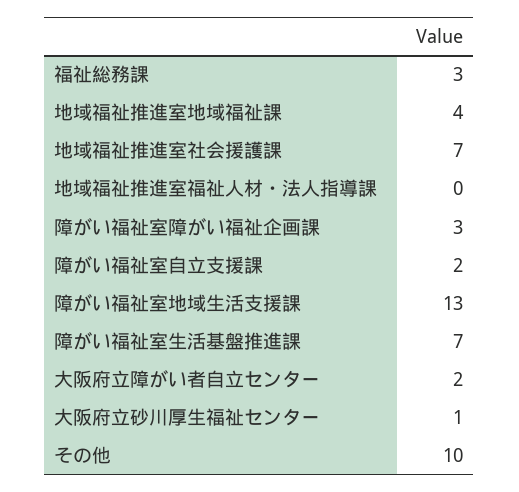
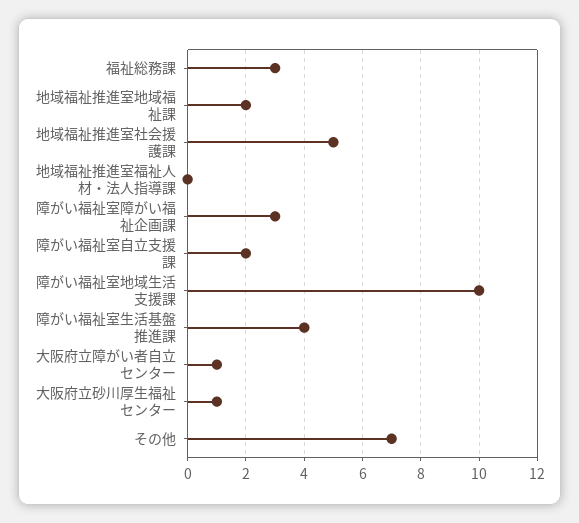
  {
    "福祉総務課": 3,
-   "地域福祉推進室地域福祉課": 4,
+   "地域福祉推進室地域福祉課": 2,
-   "地域福祉推進室社会援護課": 7,
+   "地域福祉推進室社会援護課": 5,
    "地域福祉推進室福祉人材・法人指導課": 0,
    "障がい福祉室障がい福祉企画課": 3,
    "障がい福祉室自立支援課": 2,
-   "障がい福祉室地域生活支援課": 13,
+   "障がい福祉室地域生活支援課": 10,
-   "障がい福祉室生活基盤推進課": 7,
+   "障がい福祉室生活基盤推進課": 4,
-   "大阪府立障がい者自立センター": 2,
+   "大阪府立障がい者自立センター": 1,
    "大阪府立砂川厚生福祉センター": 1,
-   "その他": 10
+   "その他": 7
  }

